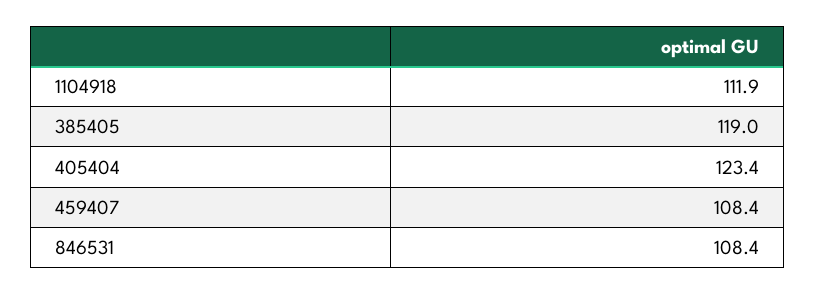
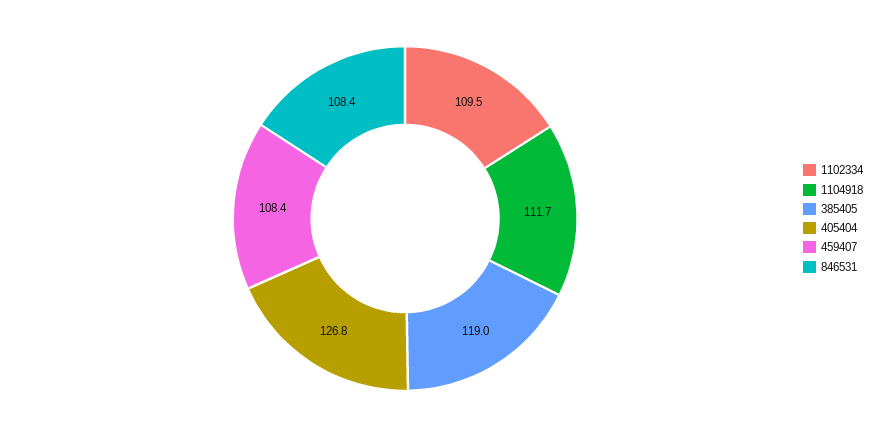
  {
-   "1104918": 111.9,
+   "1104918": 111.7,
    "385405": 119,
-   "405404": 123.4,
+   "405404": 126.8,
    "459407": 108.4,
-   "846531": 108.4
+   "846531": 108.4,
+   "1102334": 109.5
  }

